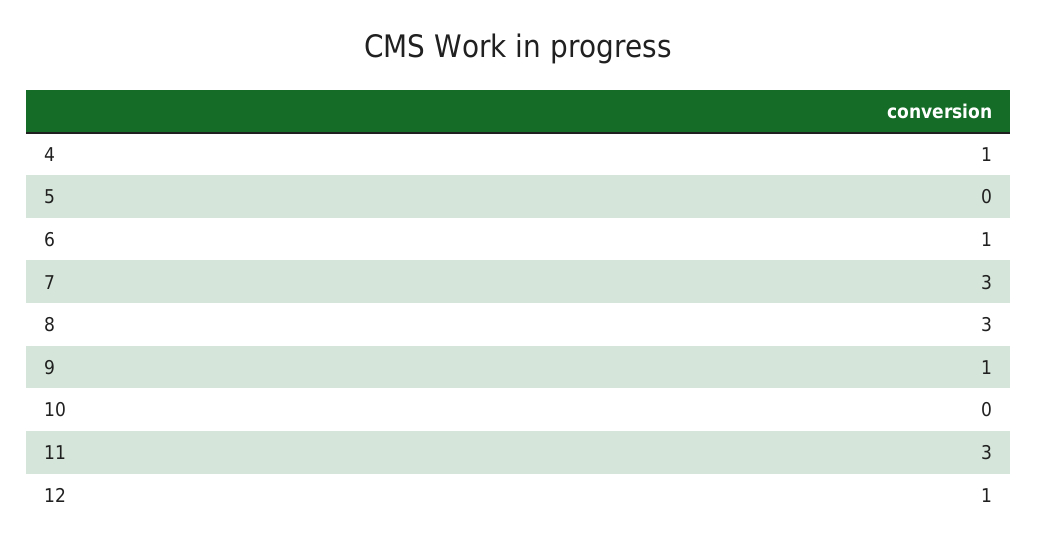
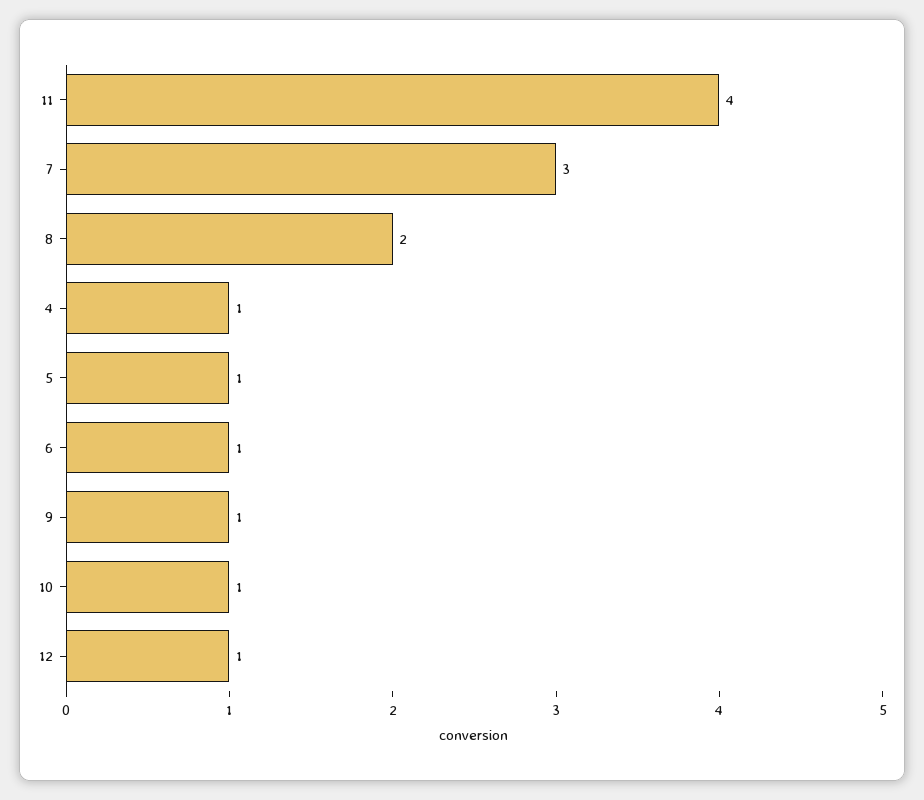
  {
    "4": 1,
-   "5": 0,
+   "5": 1,
    "6": 1,
    "7": 3,
-   "8": 3,
+   "8": 2,
    "9": 1,
-   "10": 0,
+   "10": 1,
-   "11": 3,
+   "11": 4,
    "12": 1
  }

